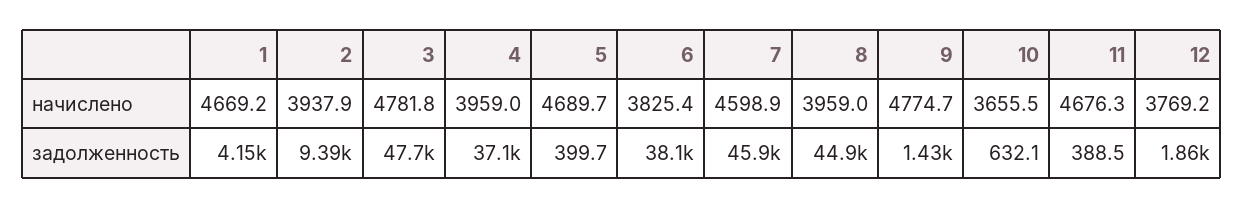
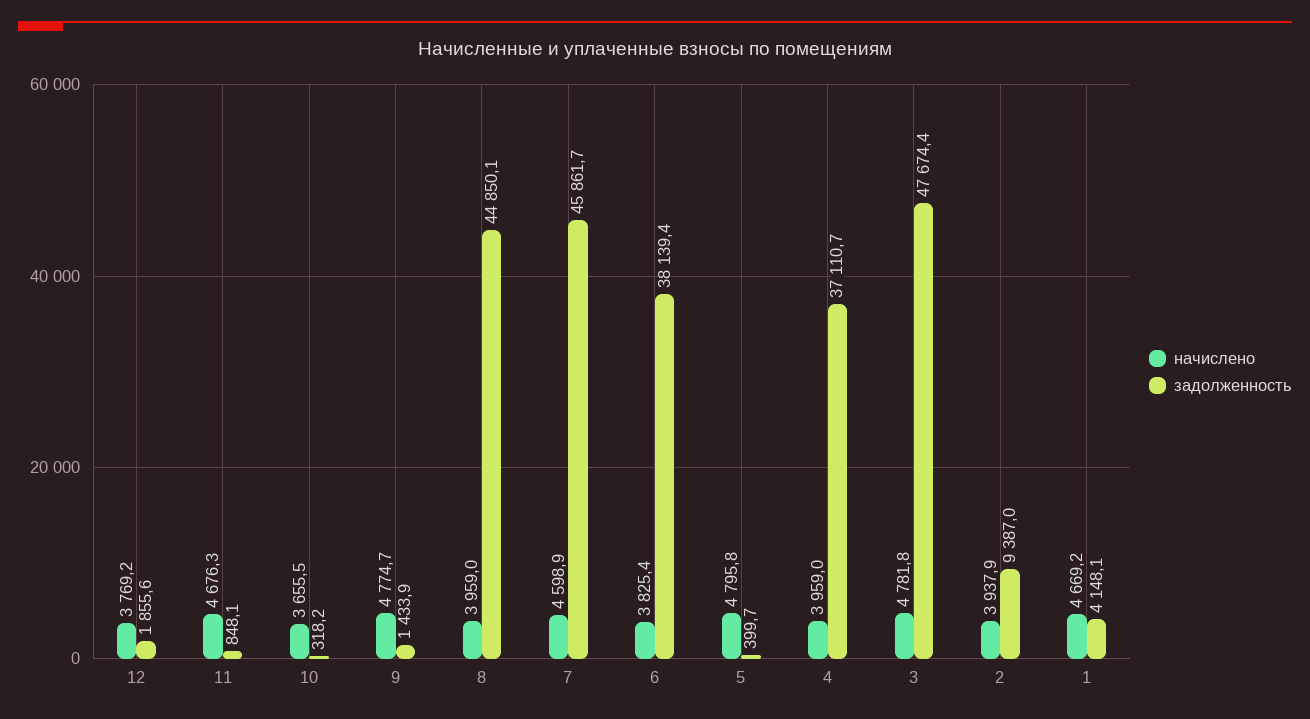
  {
    "начислено": {
      "1": 4669.2,
      "2": 3937.9,
      "3": 4781.8,
      "4": 3959,
-     "5": 4689.7,
+     "5": 4795.8,
      "6": 3825.4,
      "7": 4598.9,
      "8": 3959,
      "9": 4774.7,
      "10": 3655.5,
      "11": 4676.3,
      "12": 3769.2
    },
    "задолженность": {
      "1": 4148.1,
      "2": 9387,
      "3": 47674.4,
      "4": 37110.7,
      "5": 399.7,
      "6": 38139.4,
      "7": 45861.7,
      "8": 44850.1,
      "9": 1433.9,
-     "10": 632.1,
+     "10": 318.2,
-     "11": 388.5,
+     "11": 848.1,
      "12": 1855.6
    }
  }

